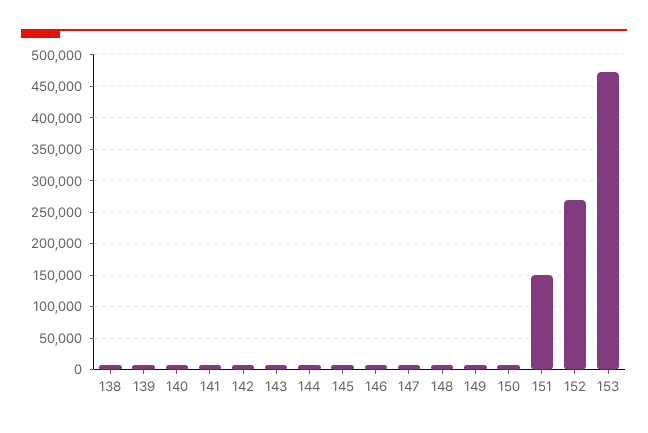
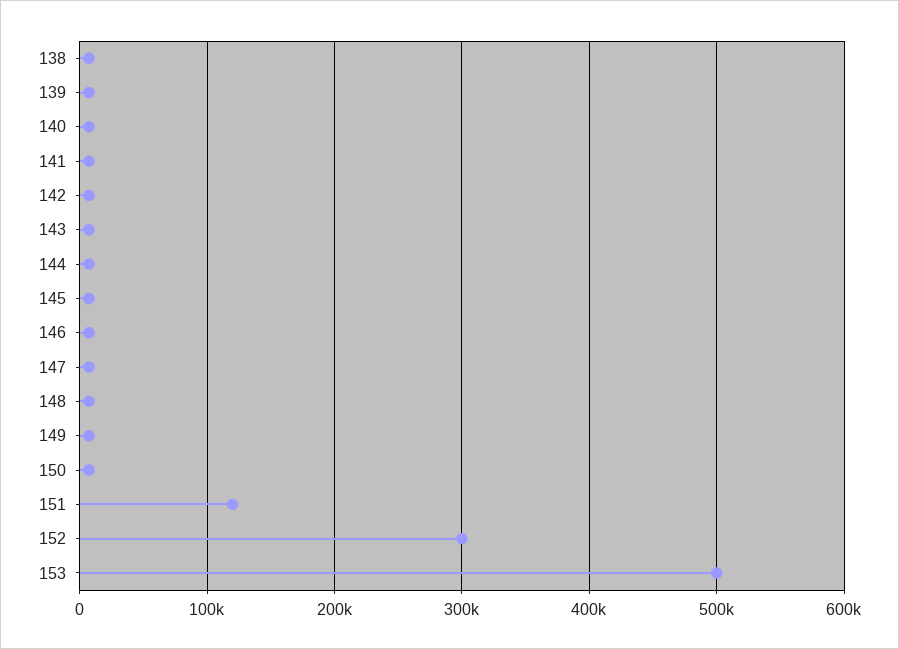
  {
    "138": 10000,
    "139": 10000,
    "140": 10000,
    "141": 10000,
    "142": 10000,
    "143": 10000,
    "144": 10000,
    "145": 10000,
    "146": 10000,
    "147": 10000,
    "148": 10000,
    "149": 10000,
    "150": 10000,
-   "151": 150000,
+   "151": 120000,
-   "152": 270000,
+   "152": 300000,
-   "153": 470000
+   "153": 500000
  }

